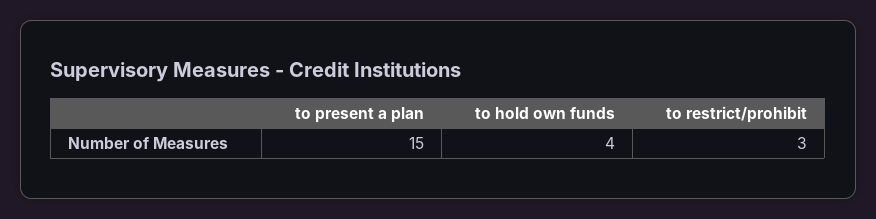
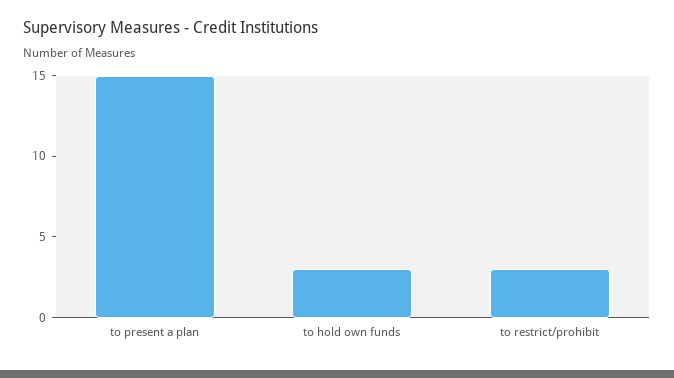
  {
    "to present a plan": 15,
-   "to hold own funds": 4,
+   "to hold own funds": 3,
    "to restrict/prohibit": 3
  }

